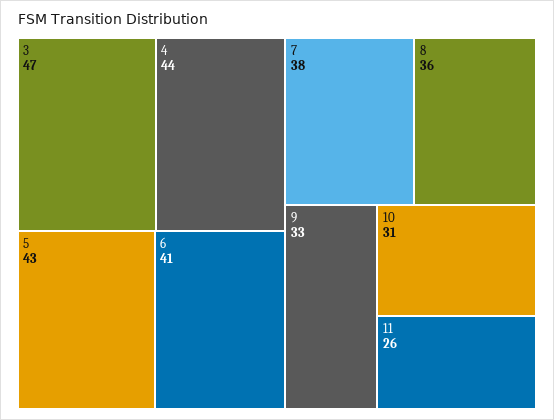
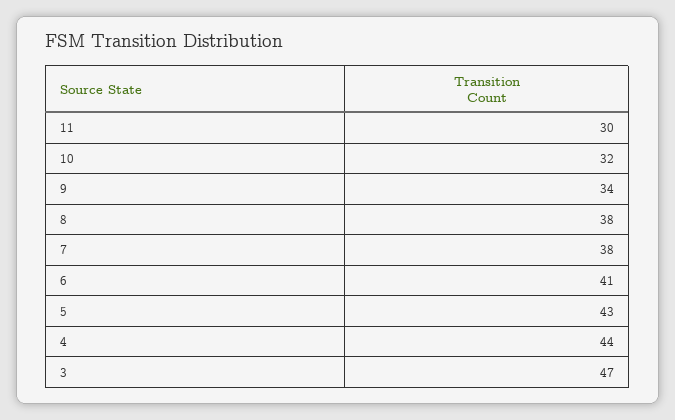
  {
    "3": 47,
    "4": 44,
    "5": 43,
    "6": 41,
    "7": 38,
-   "8": 36,
+   "8": 38,
-   "9": 33,
+   "9": 34,
-   "10": 31,
+   "10": 32,
-   "11": 26
+   "11": 30
  }

